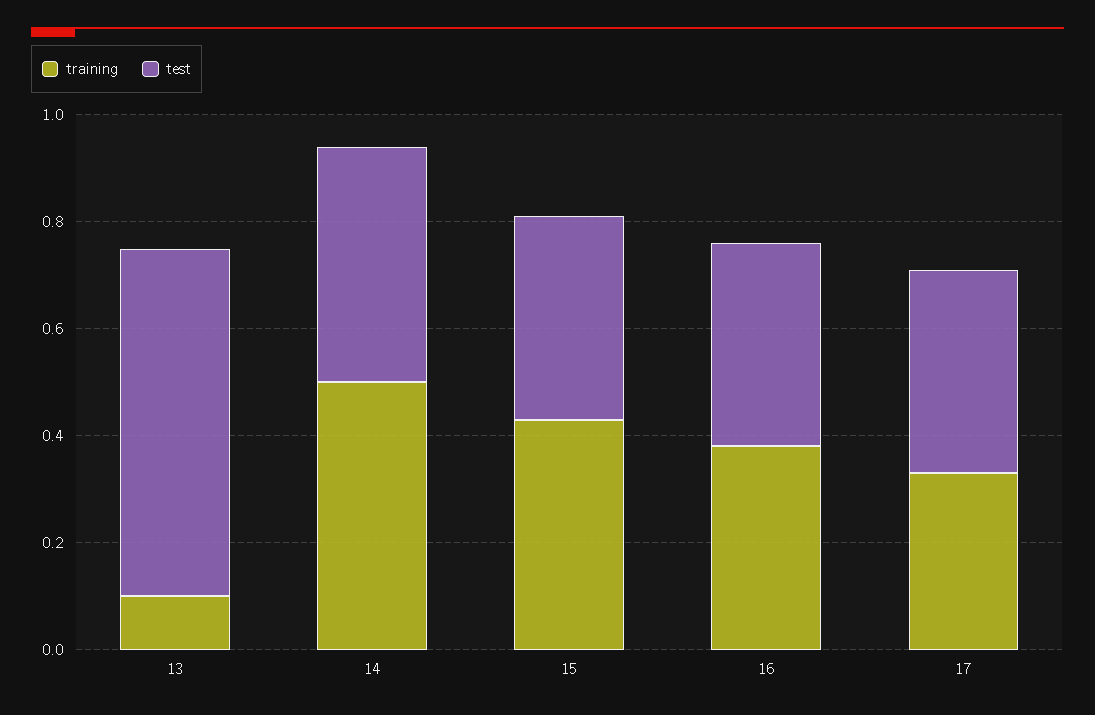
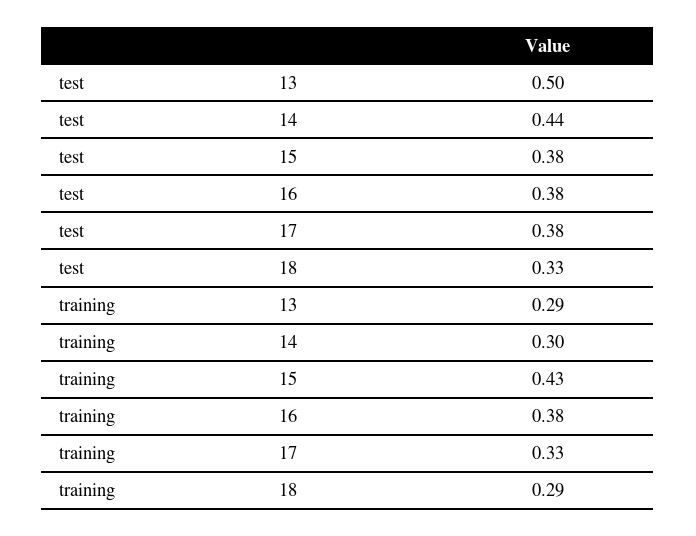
  {
    "training": {
-     "13": 0.1,
+     "13": 0.29,
-     "14": 0.5,
+     "14": 0.3,
      "15": 0.43,
      "16": 0.38,
-     "17": 0.33
+     "17": 0.33,
+     "18": 0.29
    },
    "test": {
-     "13": 0.65,
+     "13": 0.5,
      "14": 0.44,
      "15": 0.38,
      "16": 0.38,
-     "17": 0.38
+     "17": 0.38,
+     "18": 0.33
    }
  }

